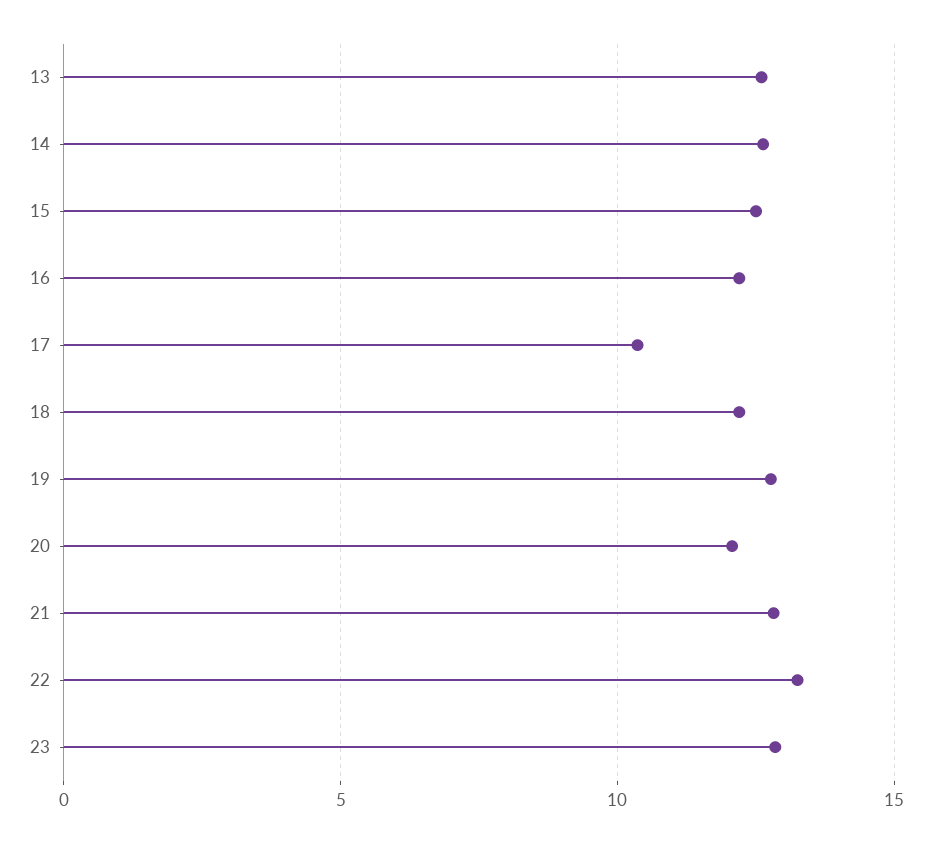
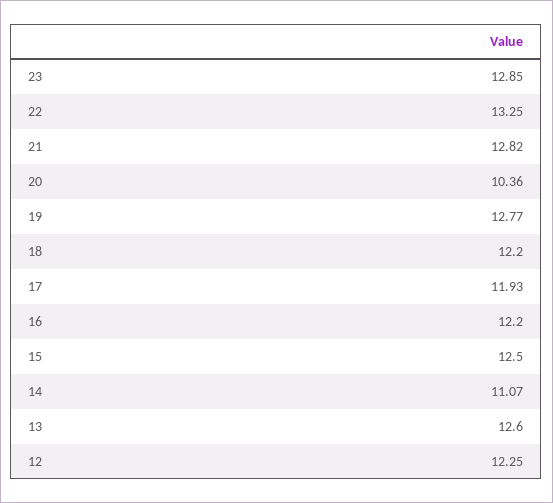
  {
    "13": 12.6,
-   "14": 12.5,
+   "14": 11.07,
    "15": 12.5,
    "16": 12.2,
-   "17": 10.5,
+   "17": 11.93,
    "18": 12.2,
    "19": 12.77,
-   "20": 12,
+   "20": 10.36,
    "21": 12.82,
    "22": 13.25,
-   "23": 12.85
+   "23": 12.85,
+   "12": 12.25
  }

